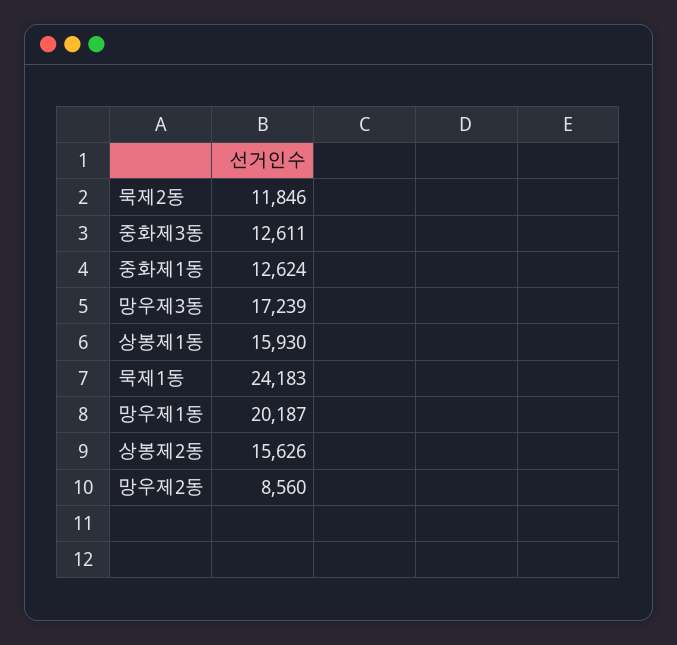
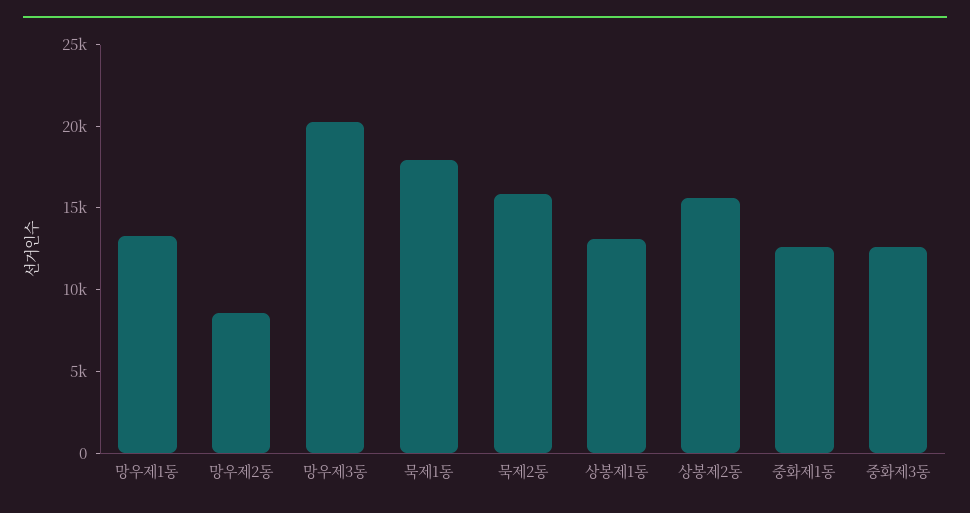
  {
-   "묵제2동": 11846,
+   "묵제2동": 16000,
    "중화제3동": 12611,
    "중화제1동": 12624,
-   "망우제3동": 17239,
+   "망우제3동": 20000,
-   "상봉제1동": 15930,
+   "상봉제1동": 13000,
-   "묵제1동": 24183,
+   "묵제1동": 18000,
-   "망우제1동": 20187,
+   "망우제1동": 13000,
    "상봉제2동": 15626,
    "망우제2동": 8560
  }

